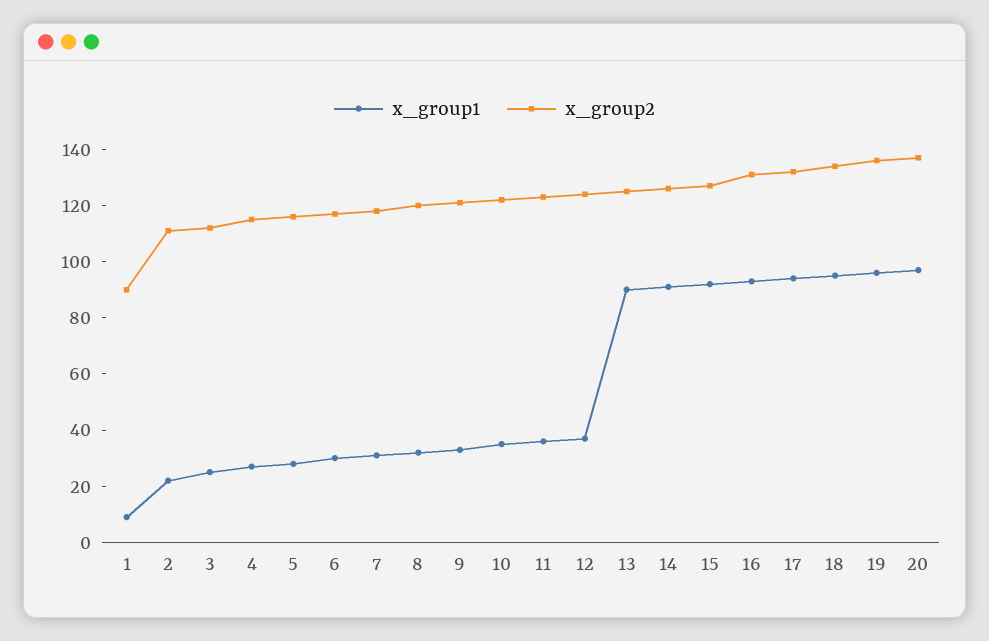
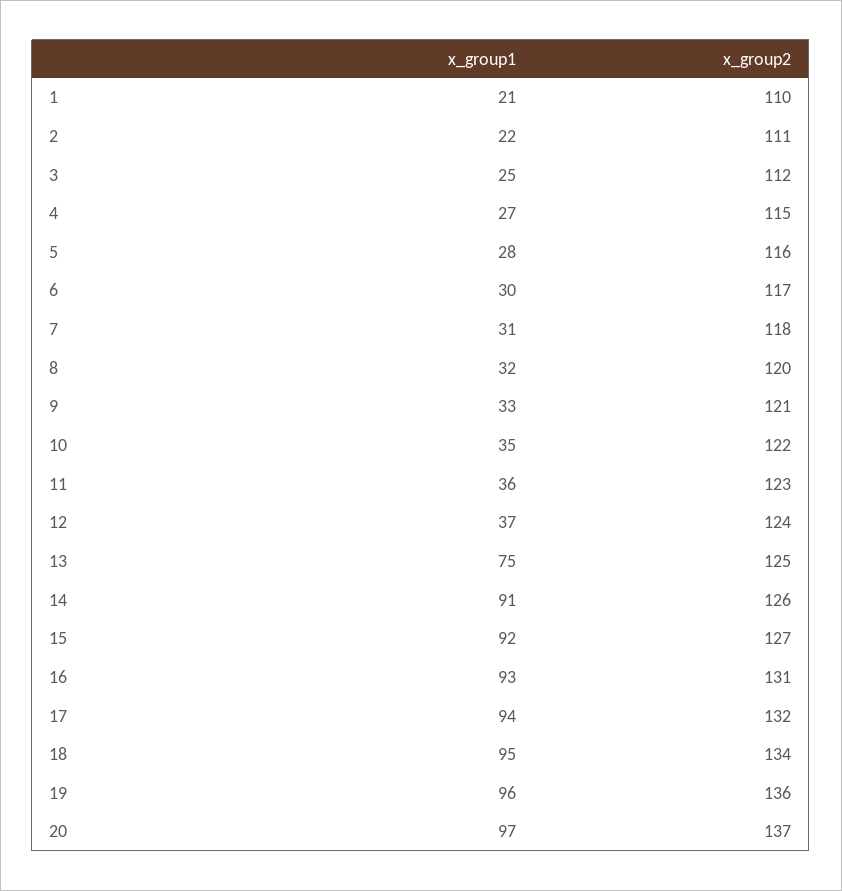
  {
    "x_group1": {
-     "1": 10,
+     "1": 21,
      "2": 22,
      "3": 25,
      "4": 27,
      "5": 28,
      "6": 30,
      "7": 31,
      "8": 32,
      "9": 33,
      "10": 35,
      "11": 36,
      "12": 37,
-     "13": 90,
+     "13": 75,
      "14": 91,
      "15": 92,
      "16": 93,
      "17": 94,
      "18": 95,
      "19": 96,
      "20": 97
    },
    "x_group2": {
-     "1": 90,
+     "1": 110,
      "2": 111,
      "3": 112,
      "4": 115,
      "5": 116,
      "6": 117,
      "7": 118,
      "8": 120,
      "9": 121,
      "10": 122,
      "11": 123,
      "12": 124,
      "13": 125,
      "14": 126,
      "15": 127,
      "16": 131,
      "17": 132,
      "18": 134,
      "19": 136,
      "20": 137
    }
  }

